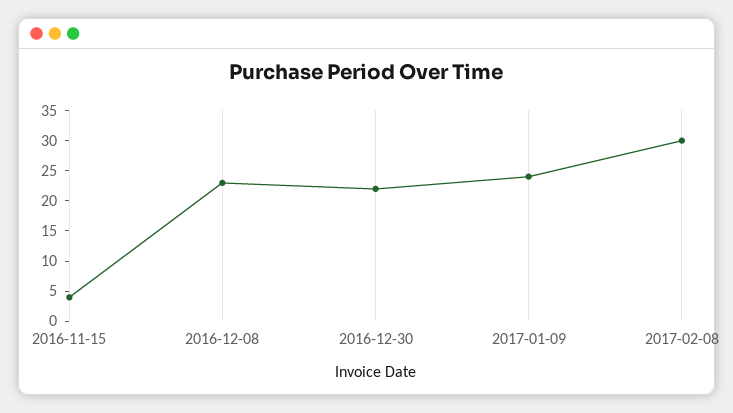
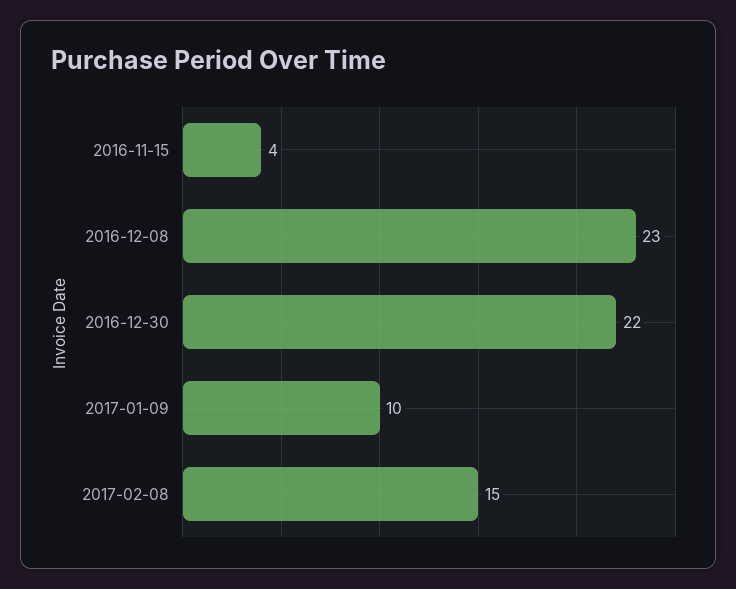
  {
    "2016-11-15": 4,
    "2016-12-08": 23,
    "2016-12-30": 22,
-   "2017-01-09": 25,
+   "2017-01-09": 10,
-   "2017-02-08": 30
+   "2017-02-08": 15
  }

